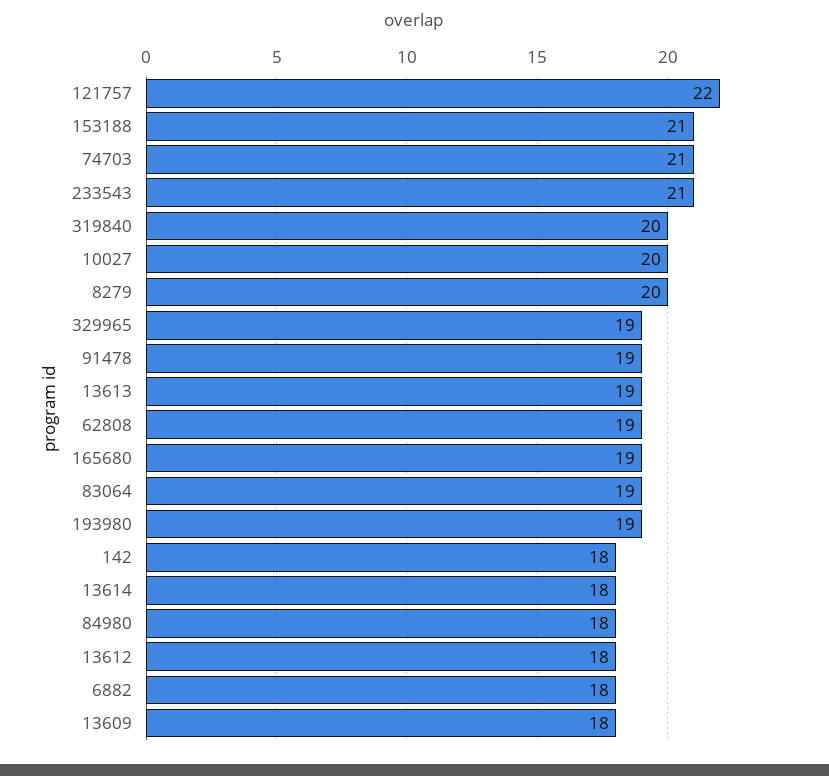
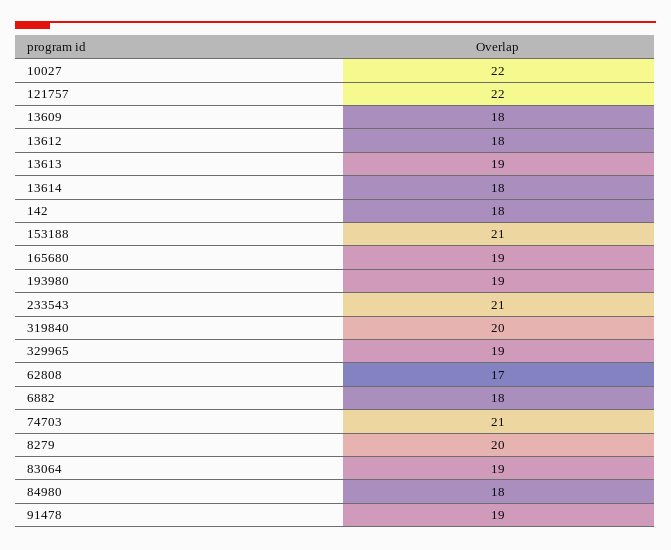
  {
    "121757": 22,
    "153188": 21,
    "74703": 21,
    "233543": 21,
    "319840": 20,
-   "10027": 20,
+   "10027": 22,
    "8279": 20,
    "329965": 19,
    "91478": 19,
    "13613": 19,
-   "62808": 19,
+   "62808": 17,
    "165680": 19,
    "83064": 19,
    "193980": 19,
    "142": 18,
    "13614": 18,
    "84980": 18,
    "13612": 18,
    "6882": 18,
    "13609": 18
  }

